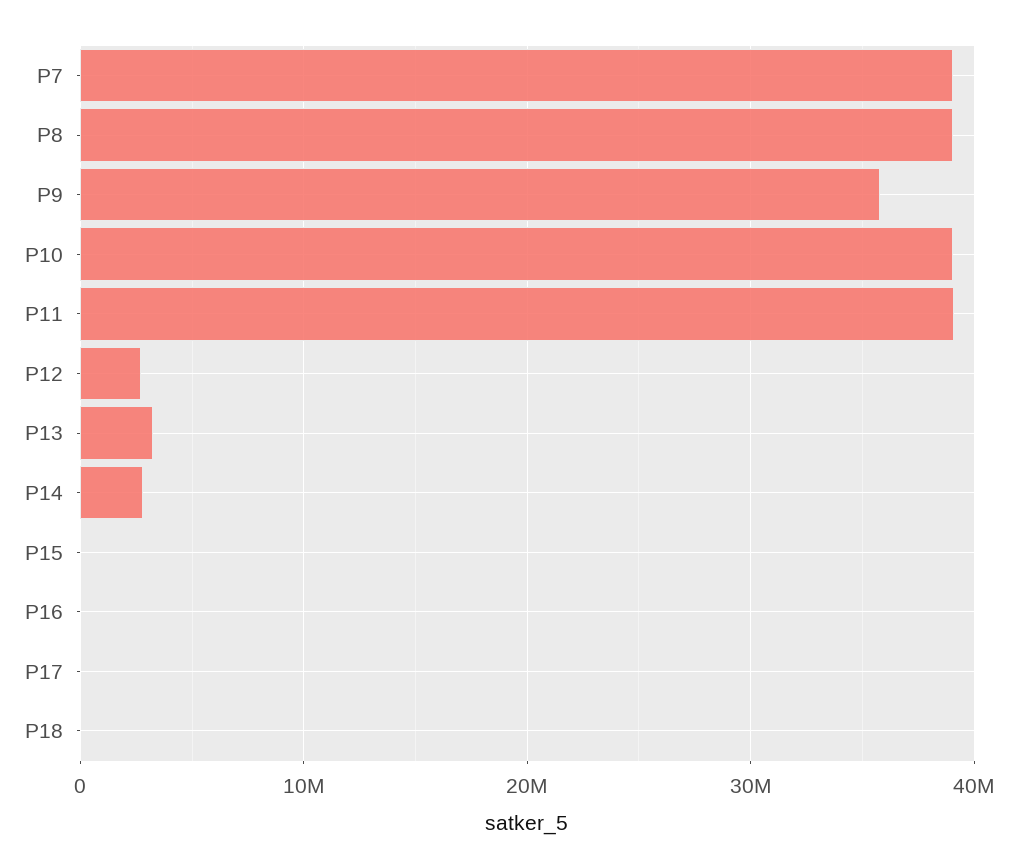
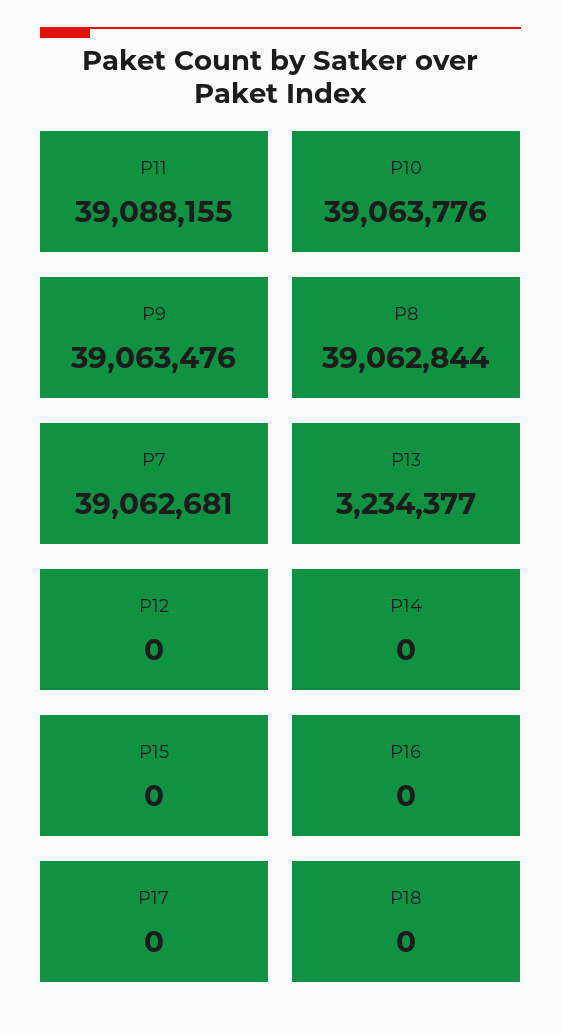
  {
    "P7": 39062681,
    "P8": 39062844,
-   "P9": 36000000,
+   "P9": 39063476,
    "P10": 39063776,
    "P11": 39088155,
-   "P12": 3000000,
+   "P12": 0,
    "P13": 3234377,
-   "P14": 3000000,
+   "P14": 0,
    "P15": 0,
    "P16": 0,
    "P17": 0,
    "P18": 0
  }

